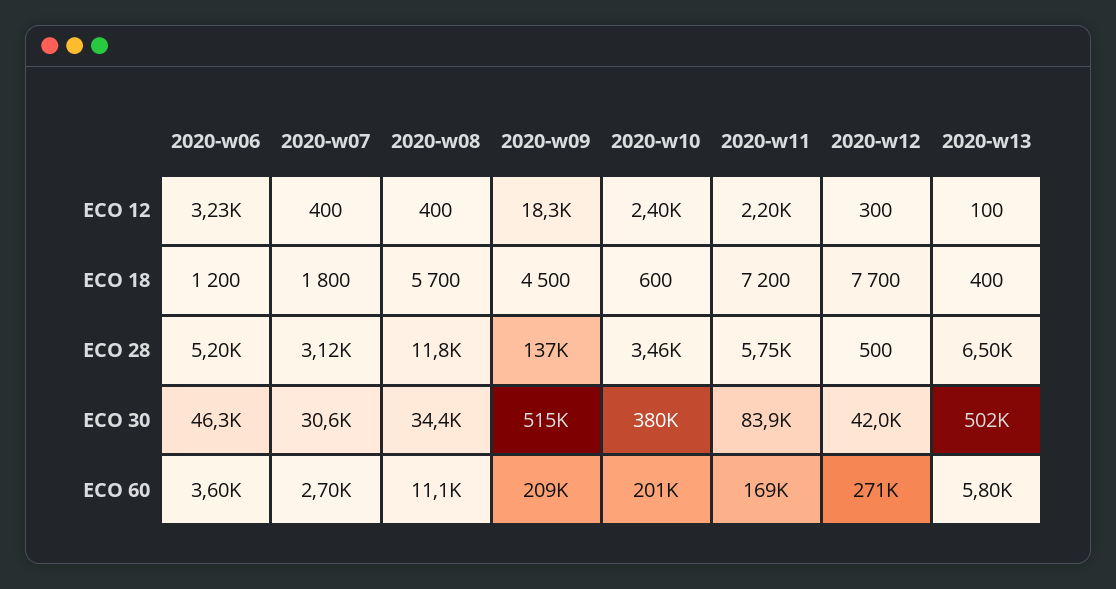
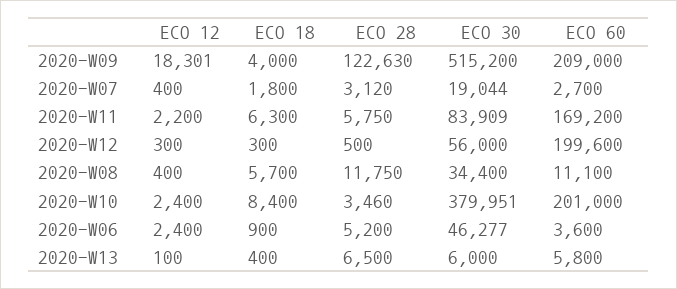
  {
    "2020-w06": {
-     "ECO 12": 3230,
+     "ECO 12": 2400,
-     "ECO 18": 1200,
+     "ECO 18": 900,
      "ECO 28": 5200,
      "ECO 30": 46277,
      "ECO 60": 3600
    },
    "2020-w07": {
      "ECO 12": 400,
      "ECO 18": 1800,
      "ECO 28": 3120,
-     "ECO 30": 30600,
+     "ECO 30": 19044,
      "ECO 60": 2700
    },
    "2020-w08": {
      "ECO 12": 400,
      "ECO 18": 5700,
      "ECO 28": 11750,
      "ECO 30": 34400,
      "ECO 60": 11100
    },
    "2020-w09": {
      "ECO 12": 18301,
-     "ECO 18": 4500,
+     "ECO 18": 4000,
-     "ECO 28": 137000,
+     "ECO 28": 122630,
      "ECO 30": 515200,
      "ECO 60": 209000
    },
    "2020-w10": {
      "ECO 12": 2400,
-     "ECO 18": 600,
+     "ECO 18": 8400,
      "ECO 28": 3460,
      "ECO 30": 379951,
      "ECO 60": 201000
    },
    "2020-w11": {
      "ECO 12": 2200,
-     "ECO 18": 7200,
+     "ECO 18": 6300,
      "ECO 28": 5750,
      "ECO 30": 83909,
      "ECO 60": 169200
    },
    "2020-w12": {
      "ECO 12": 300,
-     "ECO 18": 7700,
+     "ECO 18": 300,
      "ECO 28": 500,
-     "ECO 30": 42000,
+     "ECO 30": 56000,
-     "ECO 60": 271000
+     "ECO 60": 199600
    },
    "2020-w13": {
      "ECO 12": 100,
      "ECO 18": 400,
      "ECO 28": 6500,
-     "ECO 30": 502000,
+     "ECO 30": 6000,
      "ECO 60": 5800
    }
  }

